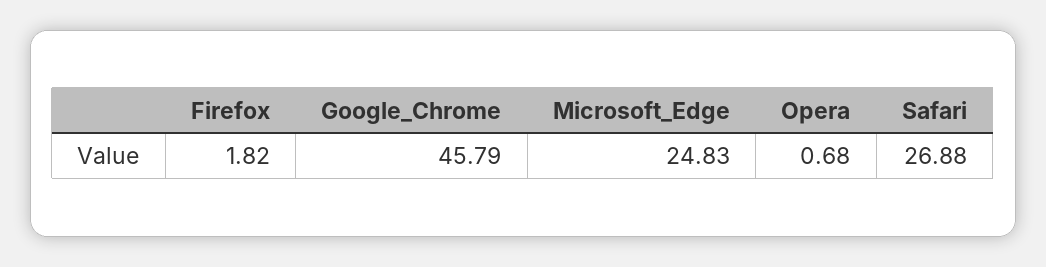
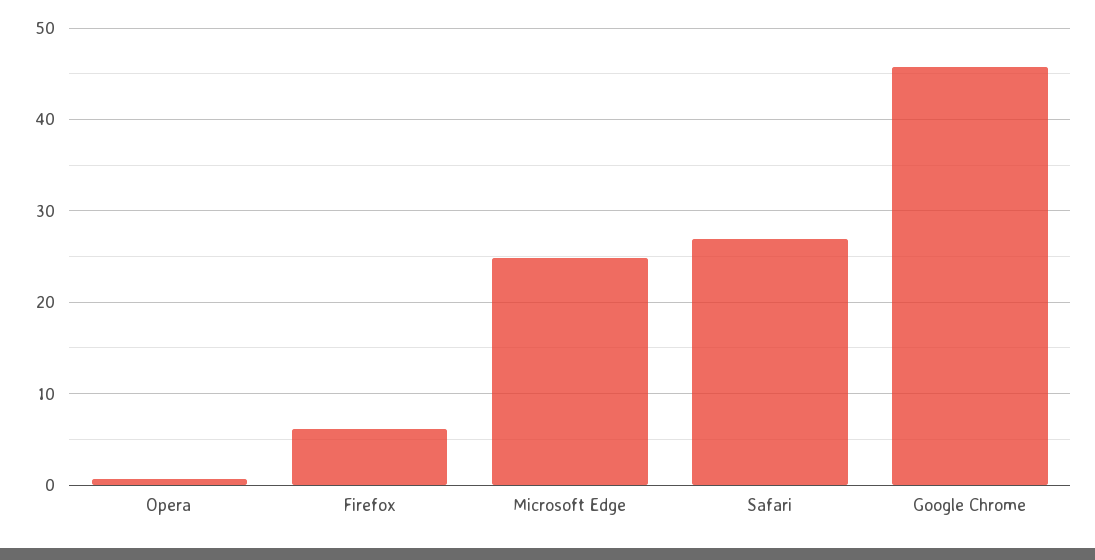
  {
-   "Firefox": 1.82,
+   "Firefox": 6,
    "Google_Chrome": 45.79,
    "Microsoft_Edge": 24.83,
    "Opera": 0.68,
    "Safari": 26.88
  }

